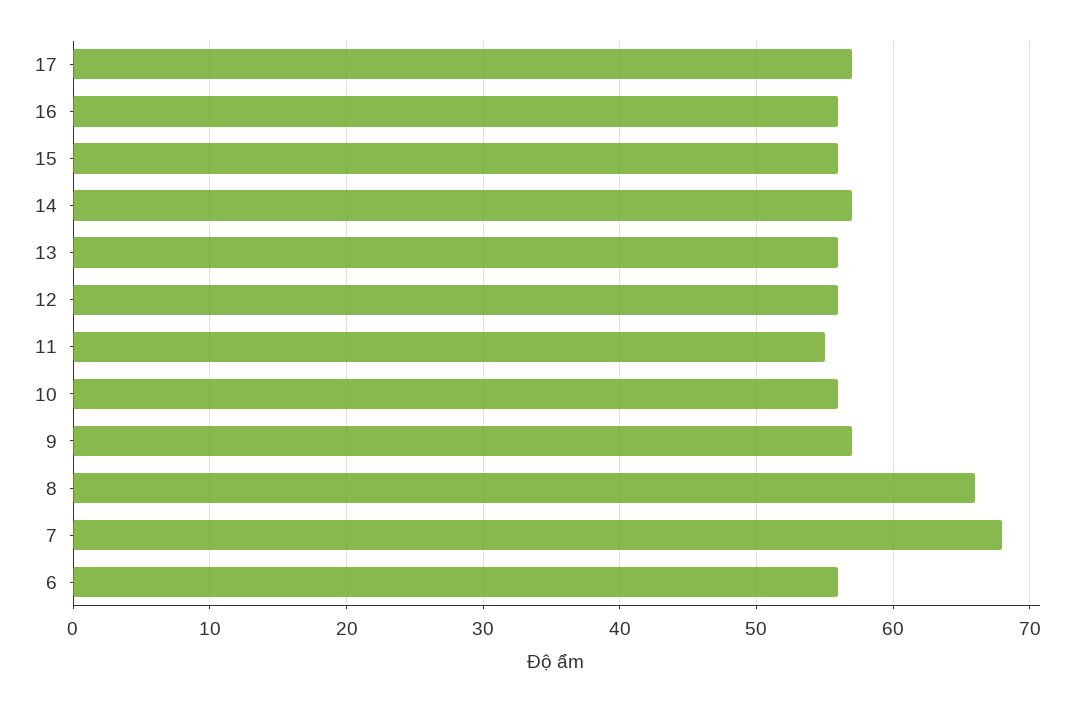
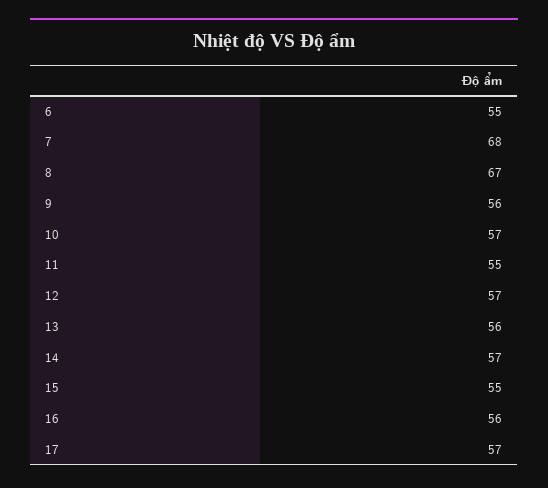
  {
    "17": 57,
    "16": 56,
-   "15": 56,
+   "15": 55,
    "14": 57,
    "13": 56,
-   "12": 56,
+   "12": 57,
    "11": 55,
-   "10": 56,
+   "10": 57,
-   "9": 57,
+   "9": 56,
-   "8": 66,
+   "8": 67,
    "7": 68,
-   "6": 56
+   "6": 55
  }

